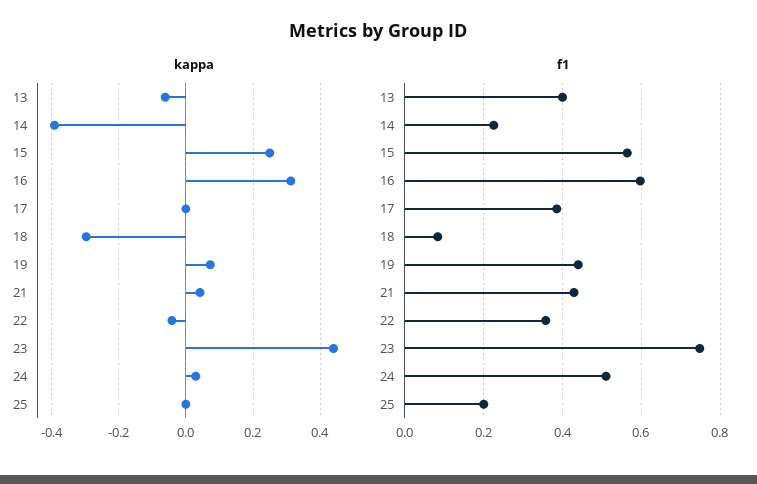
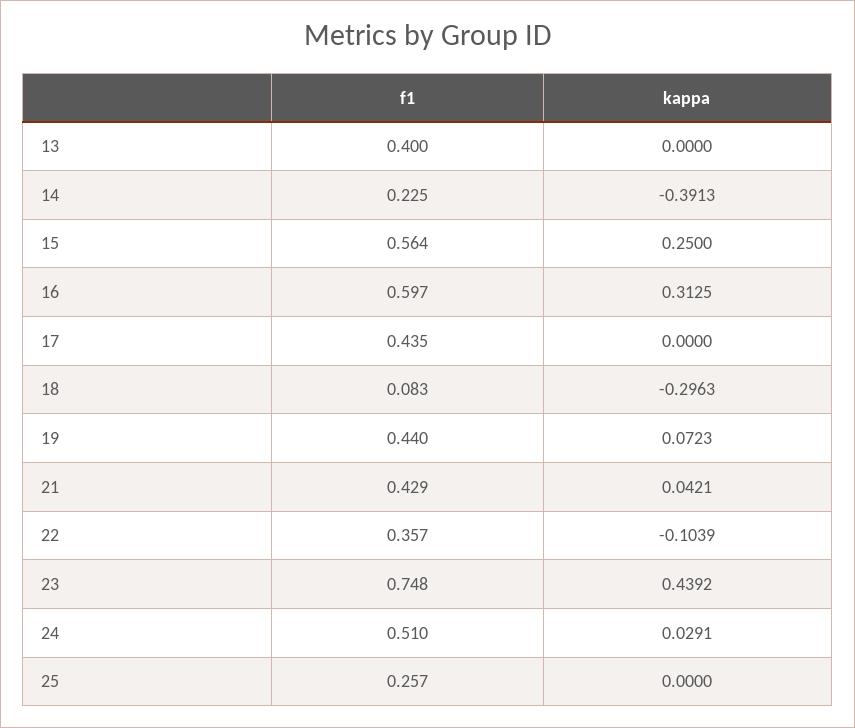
  {
    "kappa": {
-     "13": -0.06,
+     "13": 0,
      "14": -0.3913,
      "15": 0.25,
      "16": 0.3125,
      "17": 0,
      "18": -0.2963,
      "19": 0.0723,
      "21": 0.0421,
-     "22": -0.04,
+     "22": -0.1039,
      "23": 0.4392,
      "24": 0.0291,
      "25": 0
    },
    "f1": {
      "13": 0.4,
      "14": 0.225,
      "15": 0.564,
      "16": 0.597,
-     "17": 0.38,
+     "17": 0.435,
      "18": 0.083,
      "19": 0.44,
      "21": 0.429,
      "22": 0.357,
      "23": 0.748,
      "24": 0.51,
-     "25": 0.2
+     "25": 0.257
    }
  }

